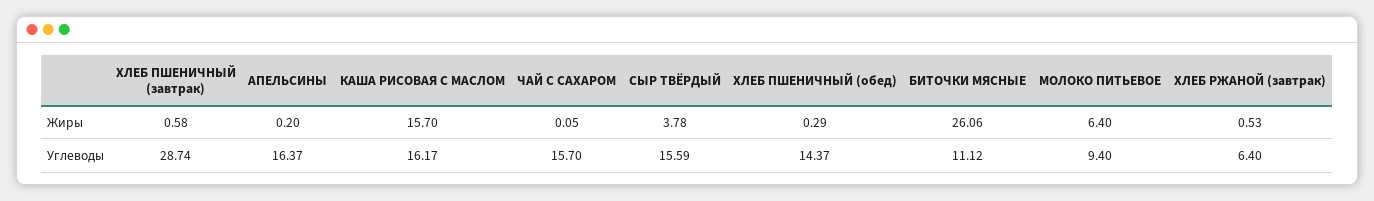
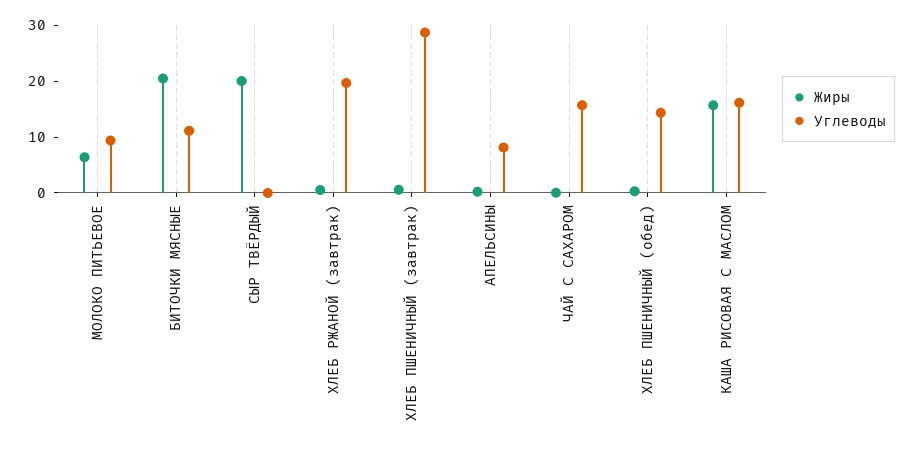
  {
    "Жиры": {
      "ХЛЕБ ПШЕНИЧНЫЙ (завтрак)": 0.58,
      "АПЕЛЬСИНЫ": 0.2,
      "КАША РИСОВАЯ С МАСЛОМ": 15.7,
      "ЧАЙ С САХАРОМ": 0.05,
-     "СЫР ТВЁРДЫЙ": 3.78,
+     "СЫР ТВЁРДЫЙ": 20,
      "ХЛЕБ ПШЕНИЧНЫЙ (обед)": 0.29,
-     "БИТОЧКИ МЯСНЫЕ": 26.06,
+     "БИТОЧКИ МЯСНЫЕ": 20,
      "МОЛОКО ПИТЬЕВОЕ": 6.4,
      "ХЛЕБ РЖАНОЙ (завтрак)": 0.53
    },
    "Углеводы": {
      "ХЛЕБ ПШЕНИЧНЫЙ (завтрак)": 28.74,
-     "АПЕЛЬСИНЫ": 16.37,
+     "АПЕЛЬСИНЫ": 8,
      "КАША РИСОВАЯ С МАСЛОМ": 16.17,
      "ЧАЙ С САХАРОМ": 15.7,
-     "СЫР ТВЁРДЫЙ": 15.59,
+     "СЫР ТВЁРДЫЙ": 0,
      "ХЛЕБ ПШЕНИЧНЫЙ (обед)": 14.37,
      "БИТОЧКИ МЯСНЫЕ": 11.12,
      "МОЛОКО ПИТЬЕВОЕ": 9.4,
-     "ХЛЕБ РЖАНОЙ (завтрак)": 6.4
+     "ХЛЕБ РЖАНОЙ (завтрак)": 20
    }
  }

